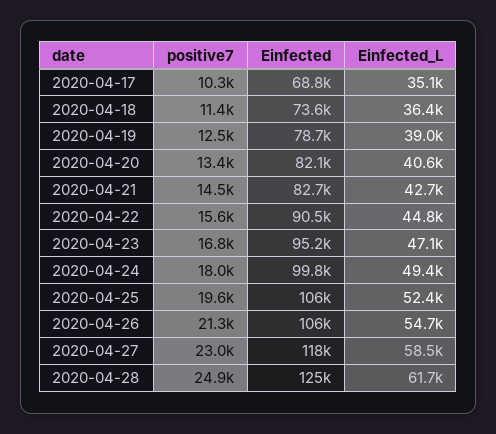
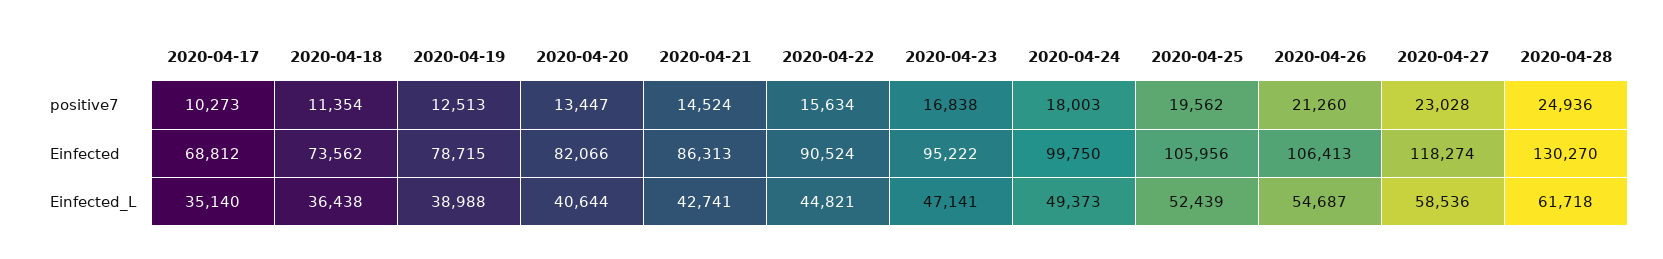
  {
    "positive7": {
      "2020-04-17": 10273,
      "2020-04-18": 11354,
      "2020-04-19": 12513,
      "2020-04-20": 13447,
      "2020-04-21": 14524,
      "2020-04-22": 15634,
      "2020-04-23": 16838,
      "2020-04-24": 18003,
      "2020-04-25": 19562,
      "2020-04-26": 21260,
      "2020-04-27": 23028,
      "2020-04-28": 24936
    },
    "Einfected": {
      "2020-04-17": 68812,
      "2020-04-18": 73562,
      "2020-04-19": 78715,
      "2020-04-20": 82066,
-     "2020-04-21": 82700,
+     "2020-04-21": 86313,
      "2020-04-22": 90524,
      "2020-04-23": 95222,
      "2020-04-24": 99750,
      "2020-04-25": 105956,
      "2020-04-26": 106413,
      "2020-04-27": 118274,
-     "2020-04-28": 125000
+     "2020-04-28": 130270
    },
    "Einfected_L": {
      "2020-04-17": 35140,
      "2020-04-18": 36438,
      "2020-04-19": 38988,
      "2020-04-20": 40644,
      "2020-04-21": 42741,
      "2020-04-22": 44821,
      "2020-04-23": 47141,
      "2020-04-24": 49373,
      "2020-04-25": 52439,
      "2020-04-26": 54687,
      "2020-04-27": 58536,
      "2020-04-28": 61718
    }
  }

